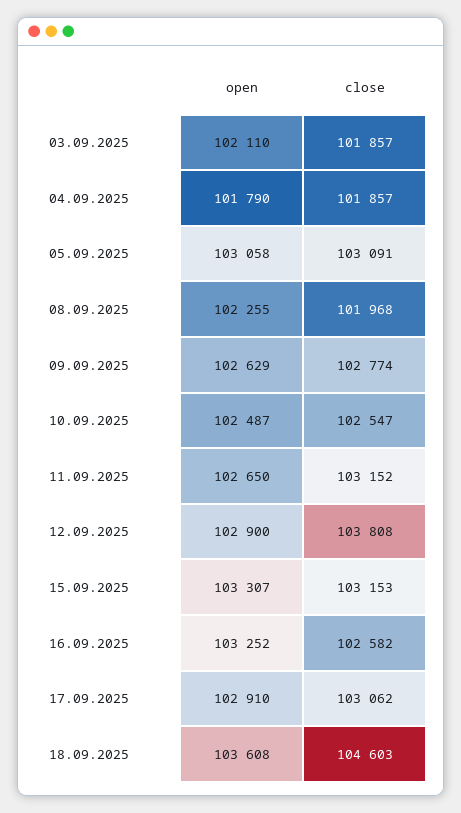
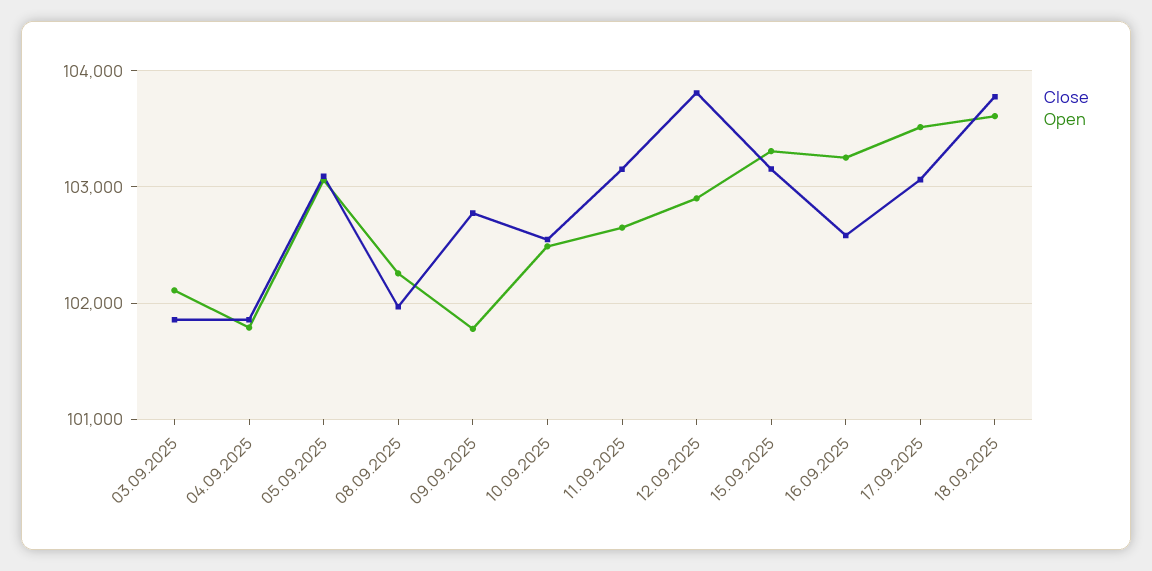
  {
    "open": {
      "03.09.2025": 102110,
      "04.09.2025": 101790,
      "05.09.2025": 103058,
      "08.09.2025": 102255,
-     "09.09.2025": 102629,
+     "09.09.2025": 101800,
      "10.09.2025": 102487,
      "11.09.2025": 102650,
      "12.09.2025": 102900,
      "15.09.2025": 103307,
      "16.09.2025": 103252,
-     "17.09.2025": 102910,
+     "17.09.2025": 103500,
      "18.09.2025": 103608
    },
    "close": {
      "03.09.2025": 101857,
      "04.09.2025": 101857,
      "05.09.2025": 103091,
      "08.09.2025": 101968,
      "09.09.2025": 102774,
      "10.09.2025": 102547,
      "11.09.2025": 103152,
      "12.09.2025": 103808,
      "15.09.2025": 103153,
      "16.09.2025": 102582,
      "17.09.2025": 103062,
-     "18.09.2025": 104603
+     "18.09.2025": 103800
    }
  }

